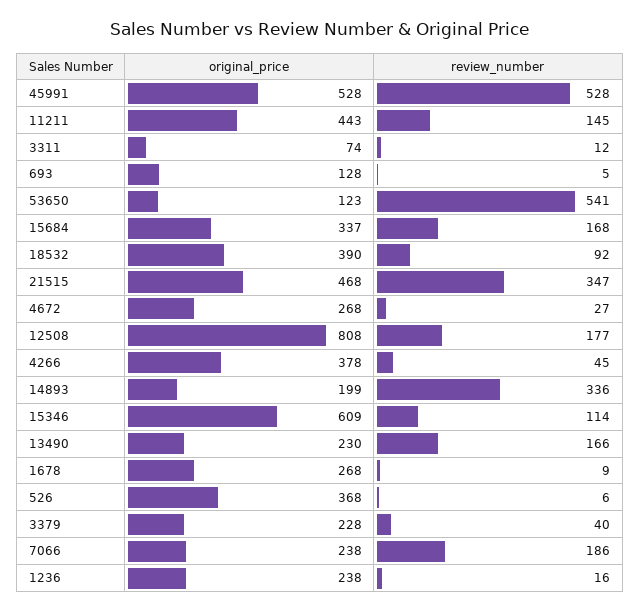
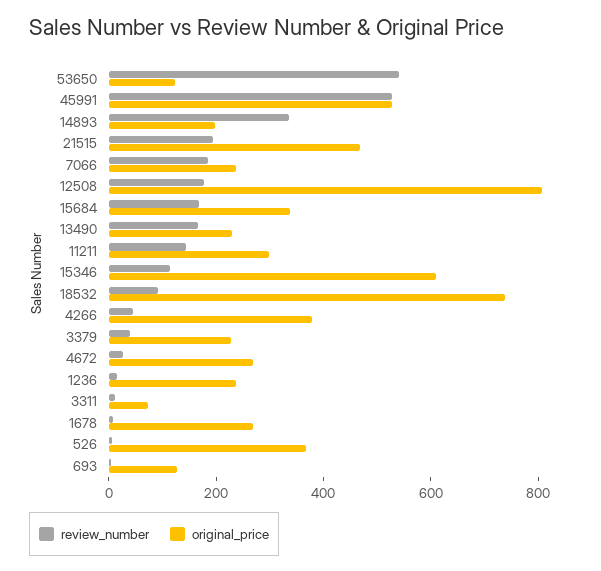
  {
    "original_price": {
      "45991": 528,
-     "11211": 443,
+     "11211": 300,
      "3311": 74,
      "693": 128,
      "53650": 123,
      "15684": 337,
-     "18532": 390,
+     "18532": 750,
      "21515": 468,
      "4672": 268,
      "12508": 808,
      "4266": 378,
      "14893": 199,
      "15346": 609,
      "13490": 230,
      "1678": 268,
      "526": 368,
      "3379": 228,
      "7066": 238,
      "1236": 238
    },
    "review_number": {
      "45991": 528,
      "11211": 145,
      "3311": 12,
      "693": 5,
      "53650": 541,
      "15684": 168,
      "18532": 92,
-     "21515": 347,
+     "21515": 200,
      "4672": 27,
      "12508": 177,
      "4266": 45,
      "14893": 336,
      "15346": 114,
      "13490": 166,
      "1678": 9,
      "526": 6,
      "3379": 40,
      "7066": 186,
      "1236": 16
    }
  }

